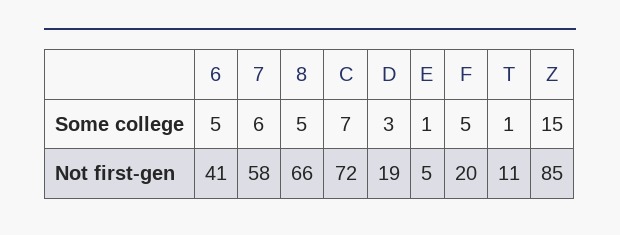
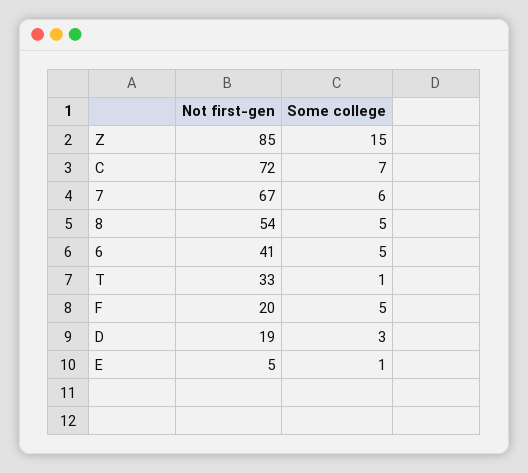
  {
    "6": {
      "Some college": 5,
      "Not first-gen": 41
    },
    "7": {
      "Some college": 6,
-     "Not first-gen": 58
+     "Not first-gen": 67
    },
    "8": {
      "Some college": 5,
-     "Not first-gen": 66
+     "Not first-gen": 54
    },
    "C": {
      "Some college": 7,
      "Not first-gen": 72
    },
    "D": {
      "Some college": 3,
      "Not first-gen": 19
    },
    "E": {
      "Some college": 1,
      "Not first-gen": 5
    },
    "F": {
      "Some college": 5,
      "Not first-gen": 20
    },
    "T": {
      "Some college": 1,
-     "Not first-gen": 11
+     "Not first-gen": 33
    },
    "Z": {
      "Some college": 15,
      "Not first-gen": 85
    }
  }

